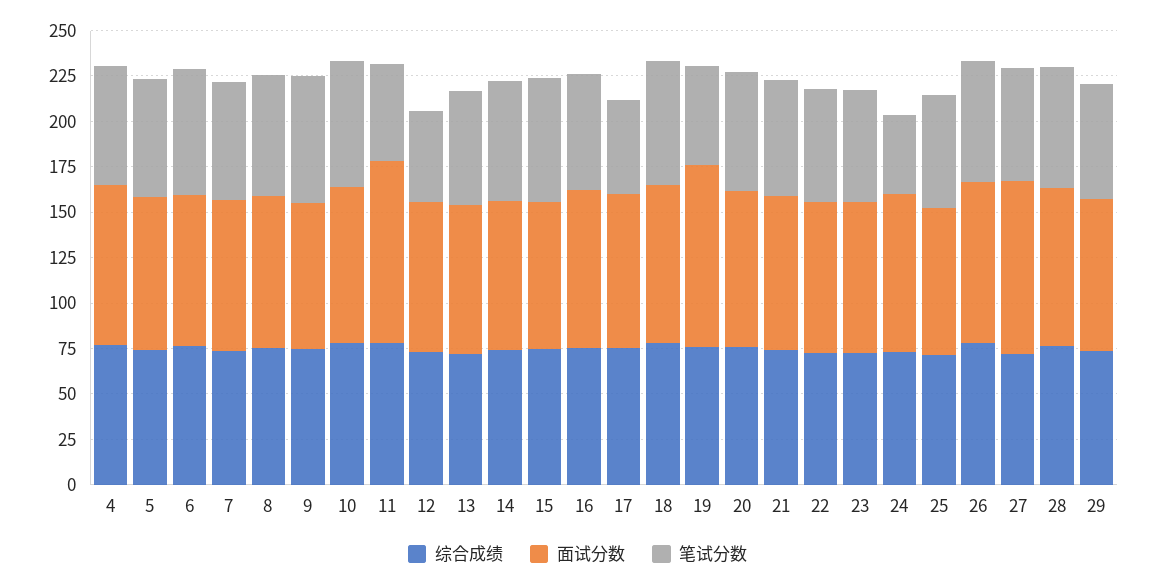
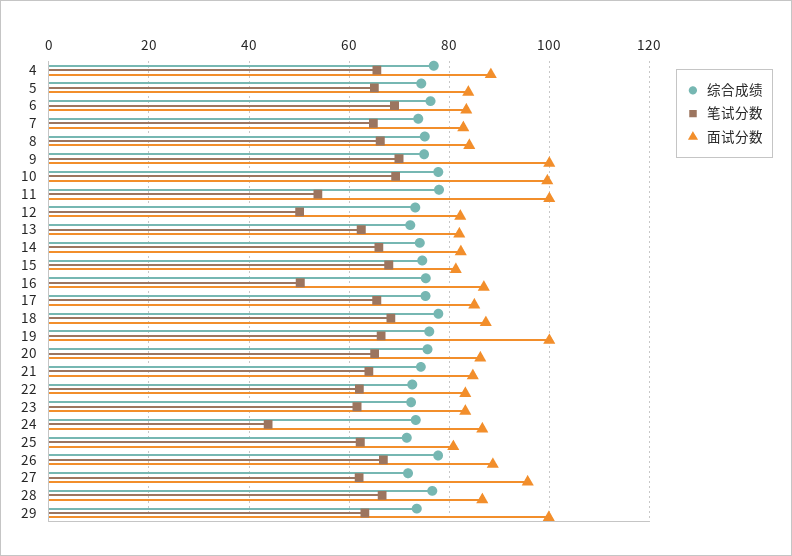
  {
    "综合成绩": {
      "4": 76,
      "5": 74,
      "6": 76,
      "7": 74,
      "8": 76,
      "9": 74,
      "10": 78,
      "11": 78,
      "12": 74,
      "13": 72,
      "14": 74,
      "15": 74,
      "16": 76,
      "17": 76,
      "18": 78,
      "19": 76,
      "20": 76,
      "21": 74,
      "22": 72,
      "23": 72,
      "24": 74,
      "25": 72,
      "26": 78,
      "27": 72,
      "28": 76,
      "29": 74
    },
    "面试分数": {
      "4": 88,
      "5": 84,
      "6": 84,
      "7": 82,
      "8": 84,
-     "9": 80,
+     "9": 100,
-     "10": 85,
+     "10": 100,
      "11": 100,
      "12": 82,
      "13": 82,
      "14": 82,
      "15": 82,
      "16": 86,
      "17": 86,
      "18": 88,
      "19": 100,
      "20": 86,
      "21": 84,
      "22": 84,
      "23": 84,
      "24": 86,
      "25": 80,
      "26": 88,
      "27": 96,
      "28": 86,
-     "29": 85
+     "29": 100
    },
    "笔试分数": {
      "4": 66,
      "5": 66,
      "6": 70,
      "7": 64,
      "8": 66,
      "9": 70,
      "10": 70,
      "11": 54,
      "12": 50,
      "13": 62,
      "14": 66,
      "15": 68,
-     "16": 65,
+     "16": 50,
-     "17": 50,
+     "17": 66,
      "18": 68,
-     "19": 55,
+     "19": 66,
      "20": 66,
      "21": 64,
      "22": 62,
      "23": 62,
      "24": 44,
      "25": 62,
      "26": 66,
      "27": 62,
      "28": 66,
      "29": 64
    }
  }

